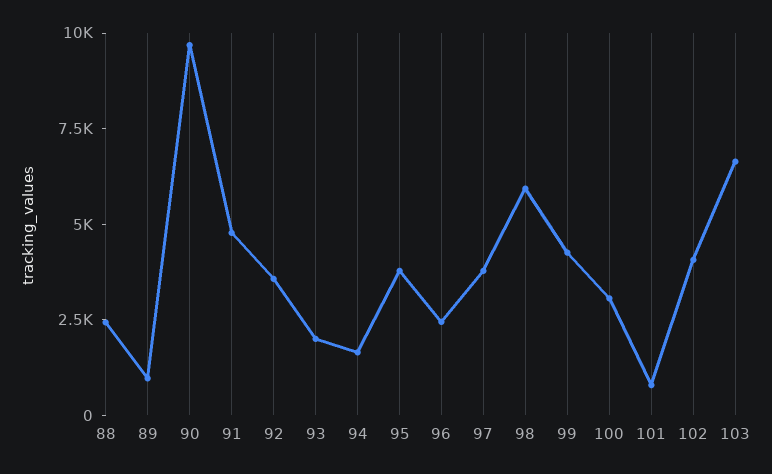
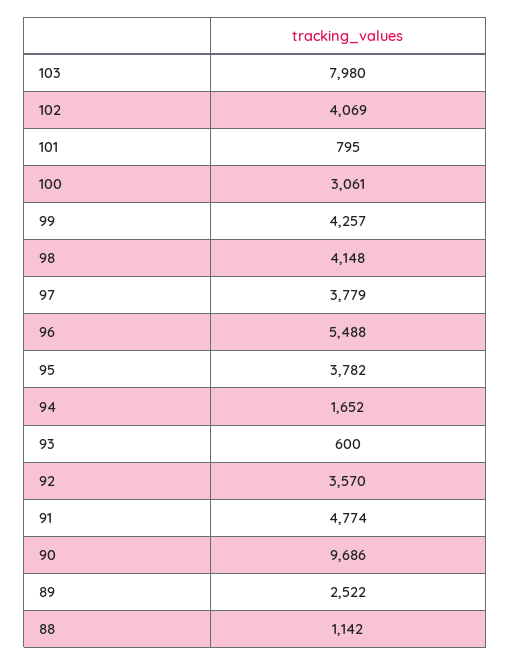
  {
-   "88": 2500,
+   "88": 1142,
-   "89": 1000,
+   "89": 2522,
    "90": 9686,
    "91": 4774,
    "92": 3570,
-   "93": 2000,
+   "93": 600,
    "94": 1652,
    "95": 3782,
-   "96": 2500,
+   "96": 5488,
    "97": 3779,
-   "98": 6000,
+   "98": 4148,
    "99": 4257,
    "100": 3061,
    "101": 795,
    "102": 4069,
-   "103": 6500
+   "103": 7980
  }

